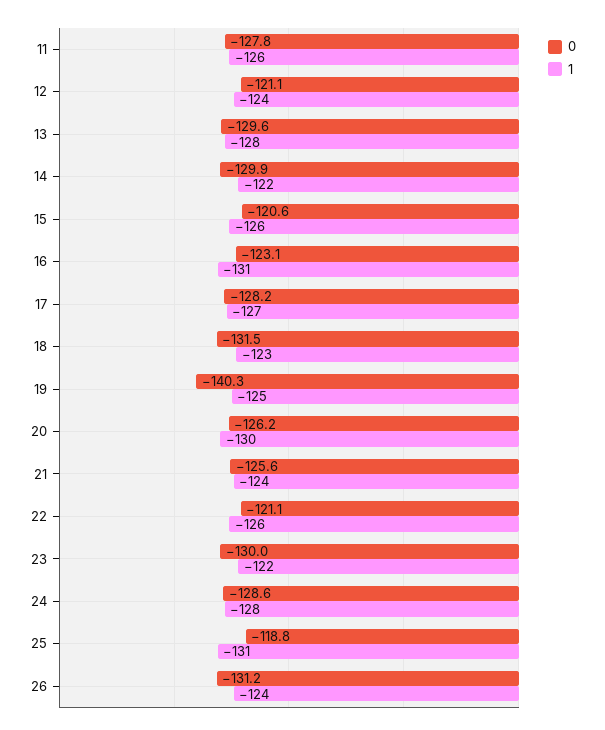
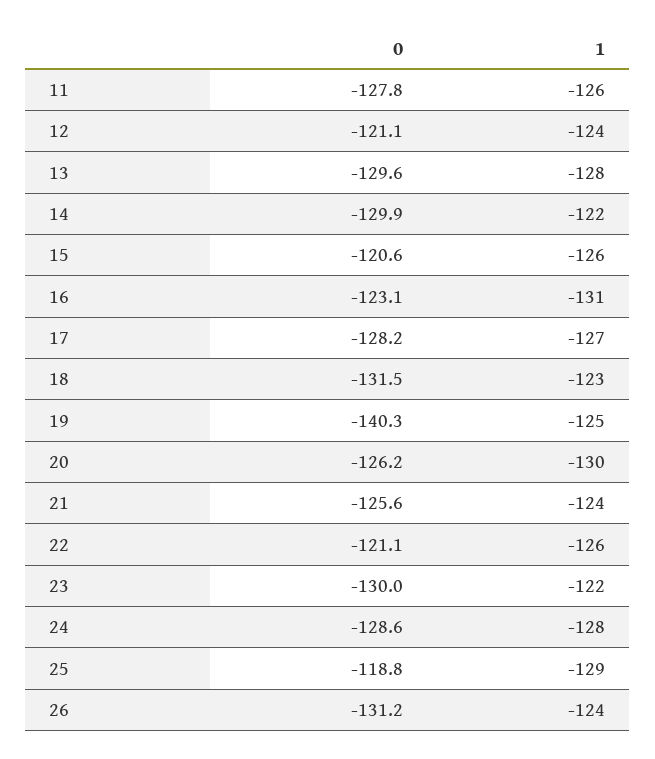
  {
    "0": {
      "11": -127.8,
      "12": -121.1,
      "13": -129.6,
      "14": -129.9,
      "15": -120.6,
      "16": -123.1,
      "17": -128.2,
      "18": -131.5,
      "19": -140.3,
      "20": -126.2,
      "21": -125.6,
      "22": -121.1,
      "23": -130,
      "24": -128.6,
      "25": -118.8,
      "26": -131.2
    },
    "1": {
      "11": -126,
      "12": -124,
      "13": -128,
      "14": -122,
      "15": -126,
      "16": -131,
      "17": -127,
      "18": -123,
      "19": -125,
      "20": -130,
      "21": -124,
      "22": -126,
      "23": -122,
      "24": -128,
-     "25": -131,
+     "25": -129,
      "26": -124
    }
  }

